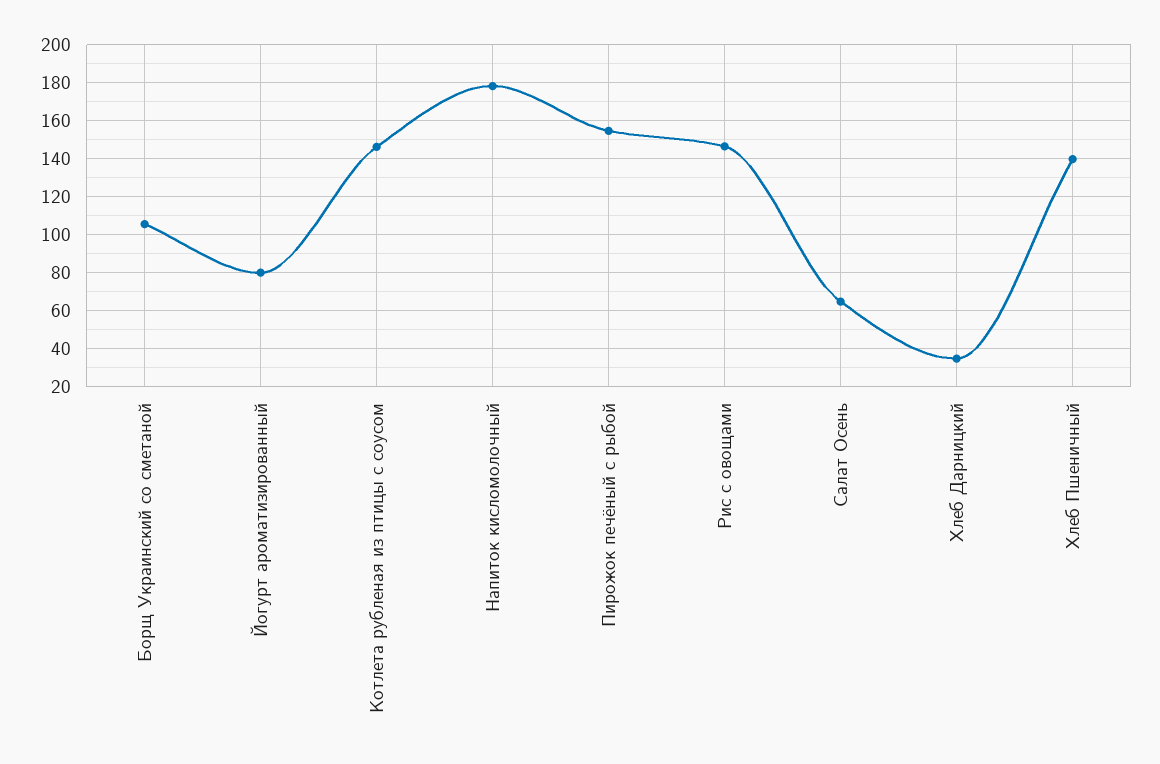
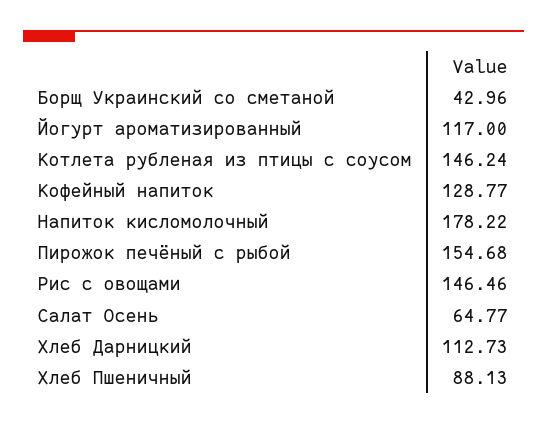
  {
-   "Борщ Украинский со сметаной": 105,
+   "Борщ Украинский со сметаной": 42.96,
-   "Йогурт ароматизированный": 80,
+   "Йогурт ароматизированный": 117,
    "Котлета рубленая из птицы с соусом": 146.24,
    "Напиток кисломолочный": 178.22,
    "Пирожок печёный с рыбой": 154.68,
    "Рис с овощами": 146.46,
    "Салат Осень": 64.77,
-   "Хлеб Дарницкий": 35,
+   "Хлеб Дарницкий": 112.73,
-   "Хлеб Пшеничный": 140
+   "Хлеб Пшеничный": 88.13,
+   "Кофейный напиток": 128.77
  }

